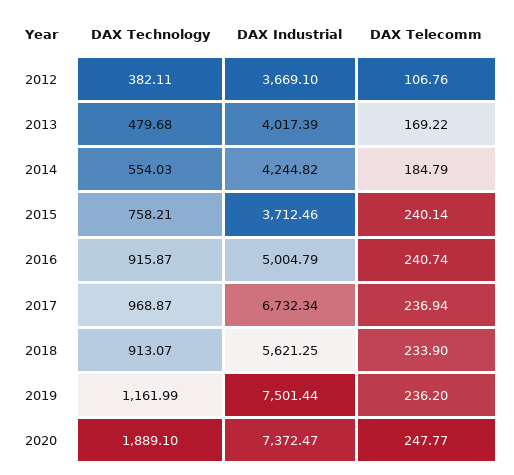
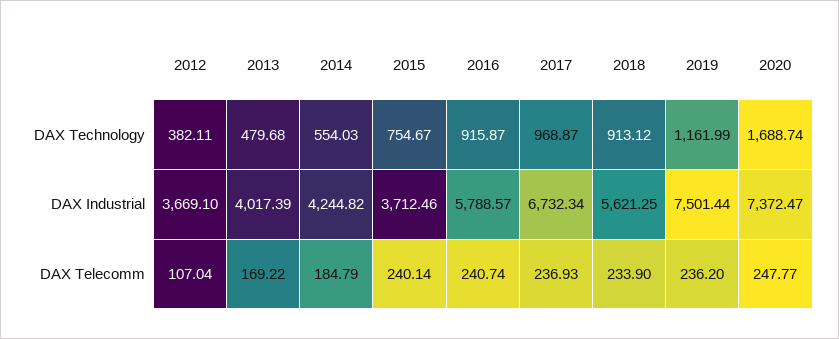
  {
    "DAX Technology": {
      "2012": 382.11,
      "2013": 479.68,
      "2014": 554.03,
-     "2015": 758.21,
+     "2015": 754.67,
      "2016": 915.87,
      "2017": 968.87,
-     "2018": 913.07,
+     "2018": 913.12,
      "2019": 1161.99,
-     "2020": 1889.1
+     "2020": 1688.74
    },
    "DAX Industrial": {
      "2012": 3669.1,
      "2013": 4017.39,
      "2014": 4244.82,
      "2015": 3712.46,
-     "2016": 5004.79,
+     "2016": 5788.57,
      "2017": 6732.34,
      "2018": 5621.25,
      "2019": 7501.44,
      "2020": 7372.47
    },
    "DAX Telecomm": {
-     "2012": 106.76,
+     "2012": 107.04,
      "2013": 169.22,
      "2014": 184.79,
      "2015": 240.14,
      "2016": 240.74,
-     "2017": 236.94,
+     "2017": 236.93,
      "2018": 233.9,
      "2019": 236.2,
      "2020": 247.77
    }
  }

